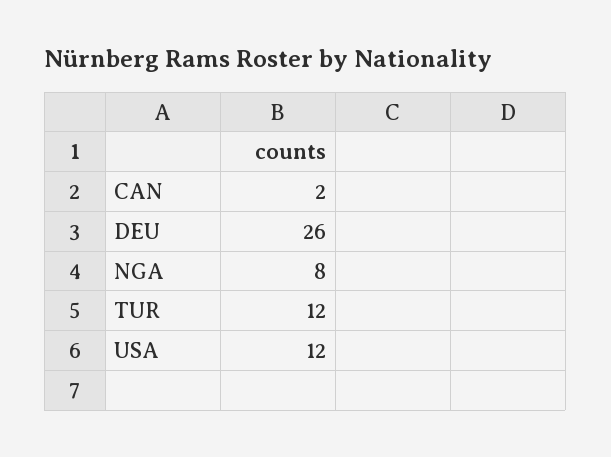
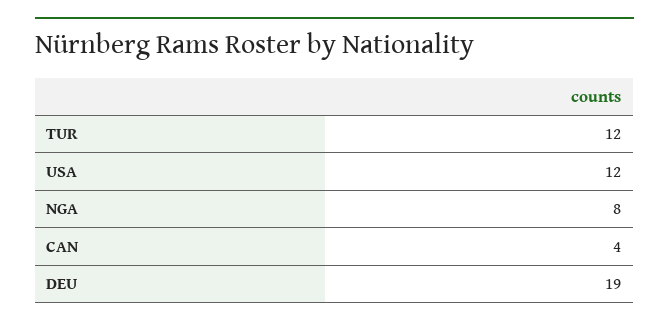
  {
-   "CAN": 2,
+   "CAN": 4,
-   "DEU": 26,
+   "DEU": 19,
    "NGA": 8,
    "TUR": 12,
    "USA": 12
  }

